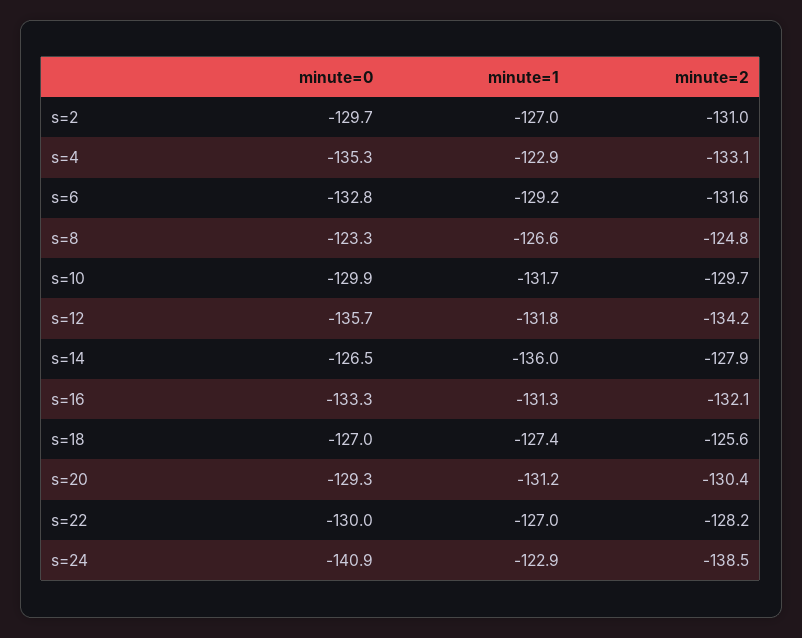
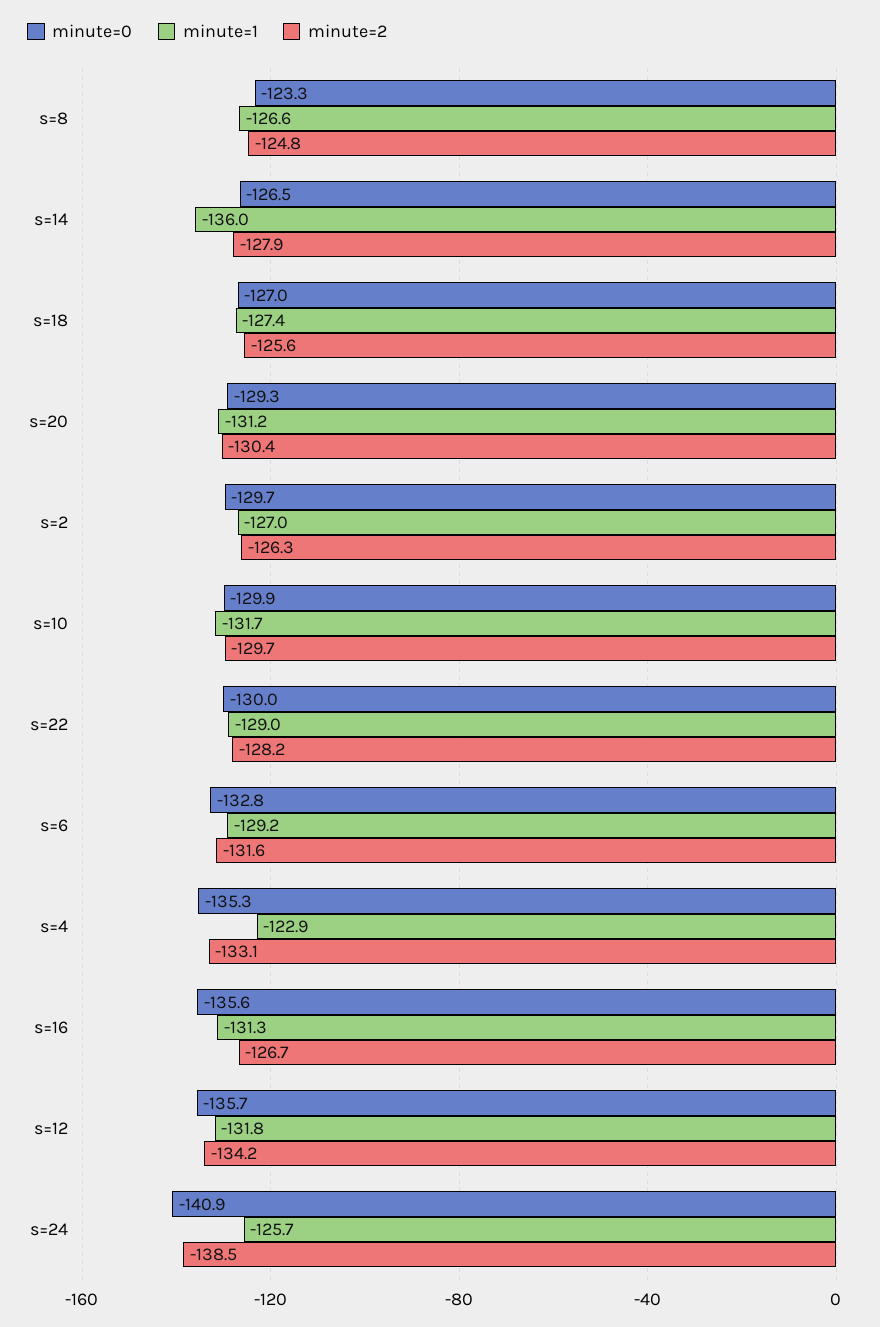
  {
    "minute=0": {
      "s=2": -129.7,
      "s=4": -135.3,
      "s=6": -132.8,
      "s=8": -123.3,
      "s=10": -129.9,
      "s=12": -135.7,
      "s=14": -126.5,
-     "s=16": -133.3,
+     "s=16": -135.6,
      "s=18": -127,
      "s=20": -129.3,
      "s=22": -130,
      "s=24": -140.9
    },
    "minute=1": {
      "s=2": -127,
      "s=4": -122.9,
      "s=6": -129.2,
      "s=8": -126.6,
      "s=10": -131.7,
      "s=12": -131.8,
      "s=14": -136,
      "s=16": -131.3,
      "s=18": -127.4,
      "s=20": -131.2,
-     "s=22": -127,
+     "s=22": -129,
-     "s=24": -122.9
+     "s=24": -125.7
    },
    "minute=2": {
-     "s=2": -131,
+     "s=2": -126.3,
      "s=4": -133.1,
      "s=6": -131.6,
      "s=8": -124.8,
      "s=10": -129.7,
      "s=12": -134.2,
      "s=14": -127.9,
-     "s=16": -132.1,
+     "s=16": -126.7,
      "s=18": -125.6,
      "s=20": -130.4,
      "s=22": -128.2,
      "s=24": -138.5
    }
  }

